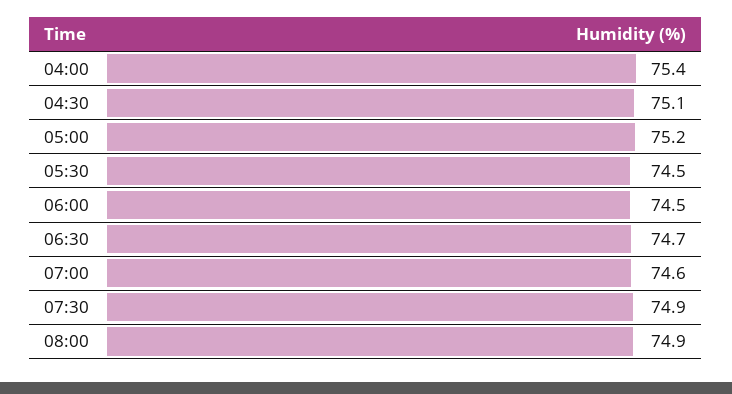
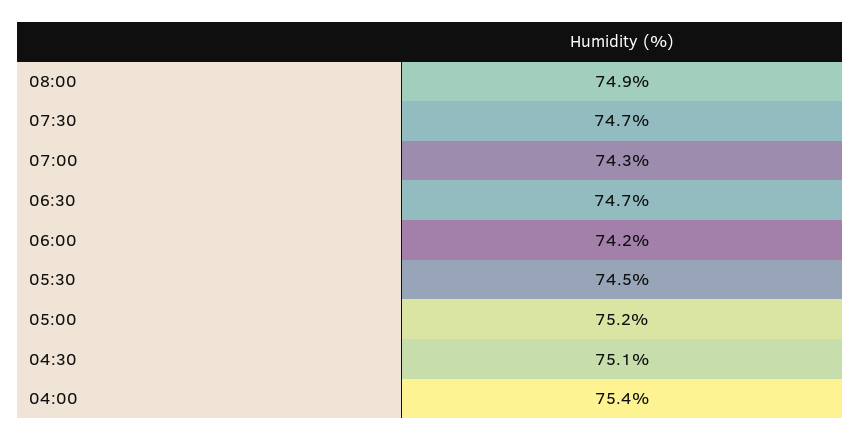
  {
    "04:00": 75.4,
    "04:30": 75.1,
    "05:00": 75.2,
    "05:30": 74.5,
-   "06:00": 74.5,
+   "06:00": 74.2,
    "06:30": 74.7,
-   "07:00": 74.6,
+   "07:00": 74.3,
-   "07:30": 74.9,
+   "07:30": 74.7,
    "08:00": 74.9
  }

